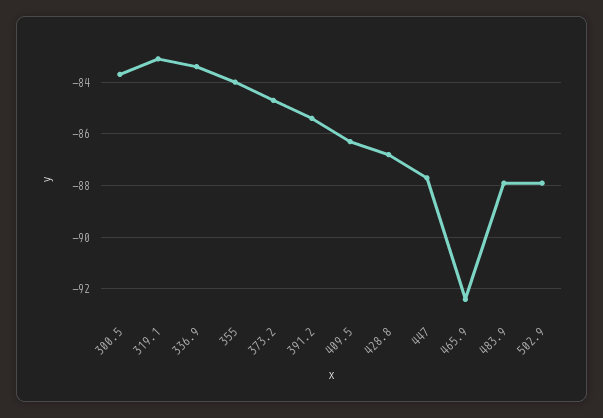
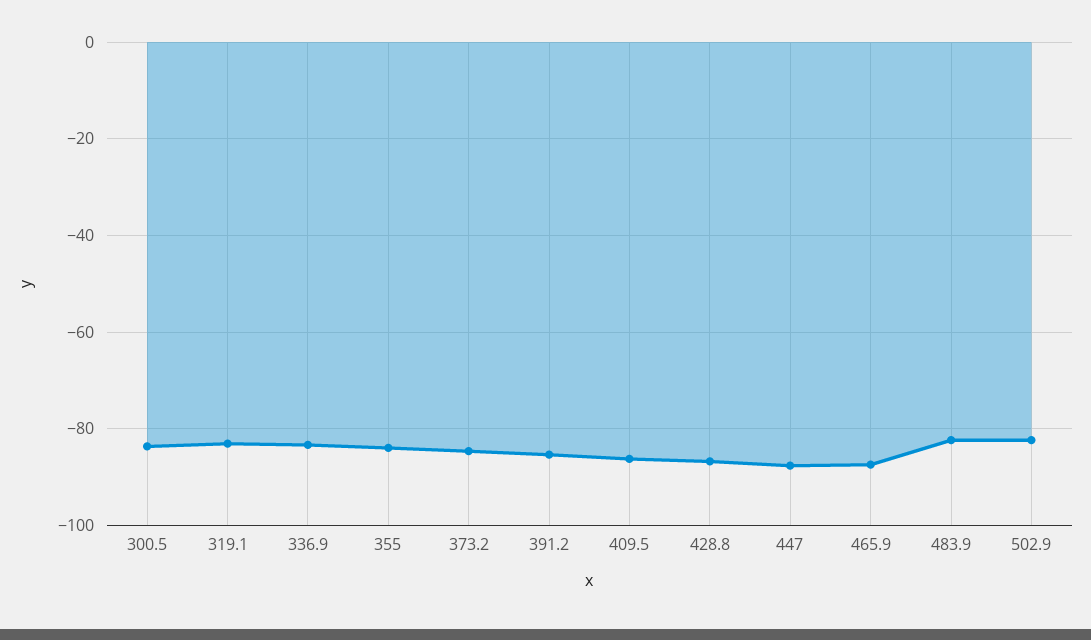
  {
    "300.5": -83.5,
    "319.1": -83,
    "336.9": -83.5,
    "355": -84,
    "373.2": -84.5,
    "391.2": -85.5,
    "409.5": -86.5,
    "428.8": -87,
    "447": -87.5,
-   "465.9": -92.5,
+   "465.9": -88,
-   "483.9": -88,
+   "483.9": -82,
-   "502.9": -88
+   "502.9": -82
  }

